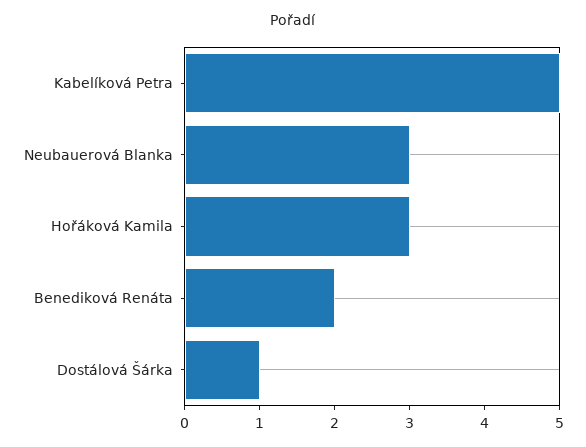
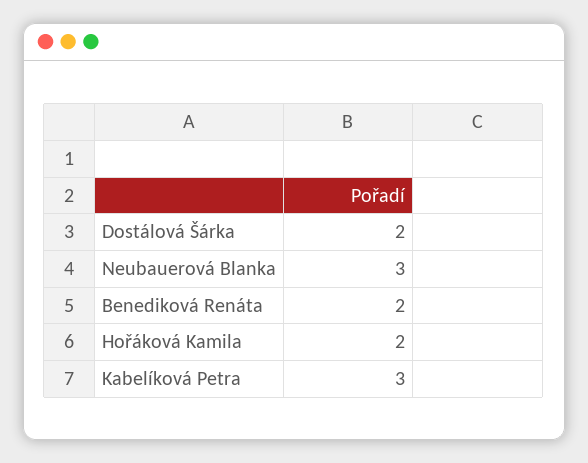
  {
-   "Kabelíková Petra": 5,
+   "Kabelíková Petra": 3,
    "Neubauerová Blanka": 3,
-   "Hořáková Kamila": 3,
+   "Hořáková Kamila": 2,
    "Benediková Renáta": 2,
-   "Dostálová Šárka": 1
+   "Dostálová Šárka": 2
  }

